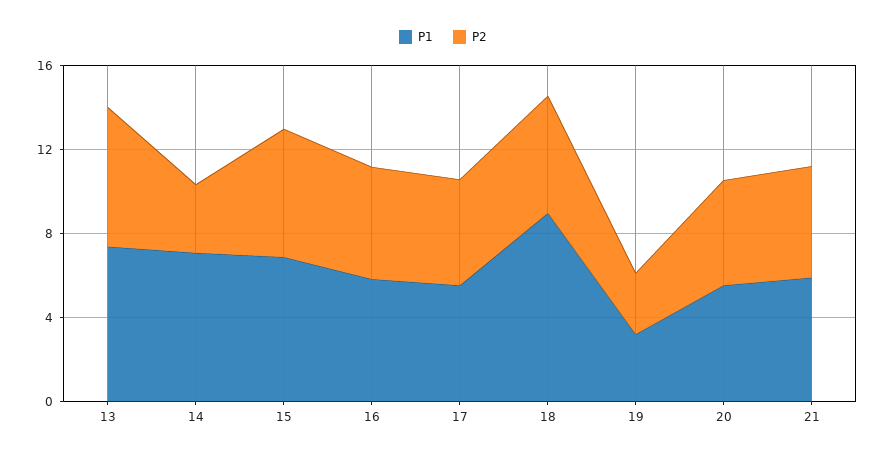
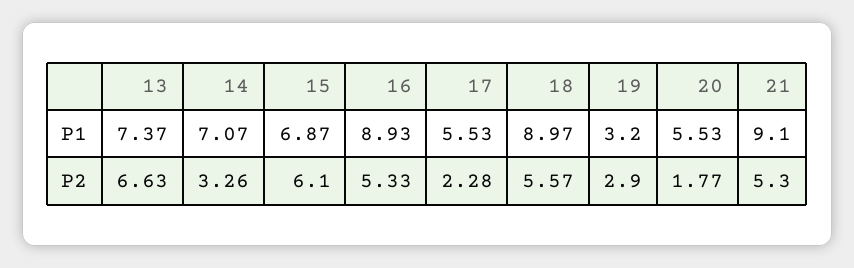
  {
    "P1": {
      "13": 7.37,
      "14": 7.07,
      "15": 6.87,
-     "16": 6,
+     "16": 8.93,
      "17": 5.53,
      "18": 8.97,
      "19": 3.2,
      "20": 5.53,
-     "21": 6
+     "21": 9.1
    },
    "P2": {
      "13": 6.63,
      "14": 3.26,
      "15": 6.1,
      "16": 5.33,
-     "17": 5,
+     "17": 2.28,
      "18": 5.57,
      "19": 2.9,
-     "20": 5,
+     "20": 1.77,
      "21": 5.3
    }
  }

